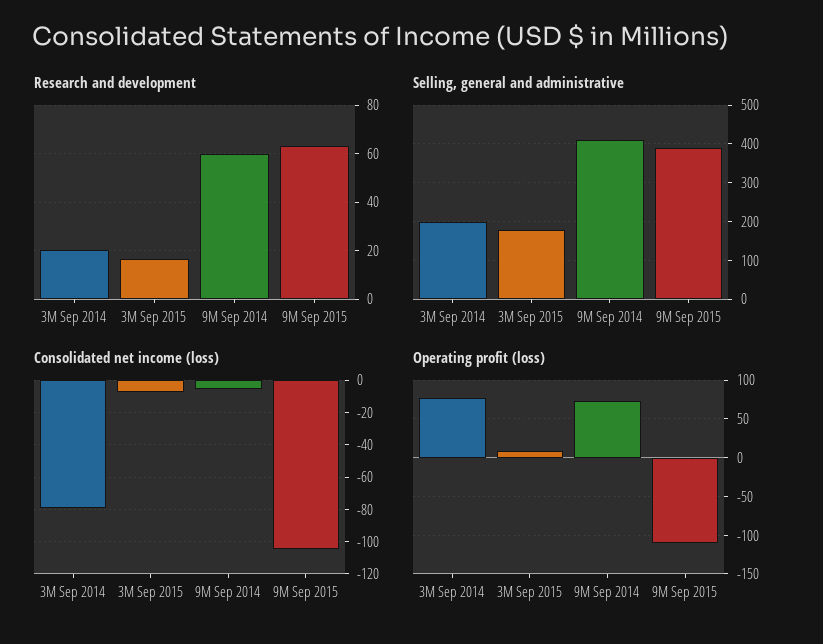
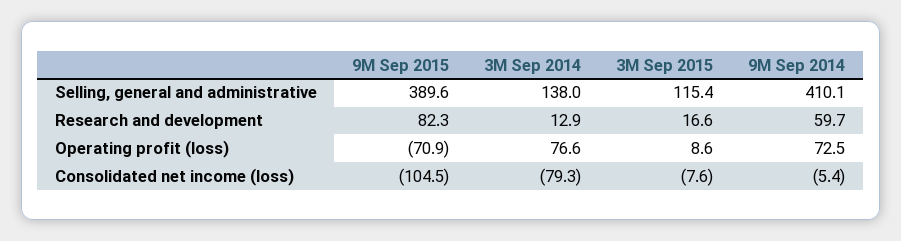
  {
    "Research and development": {
-     "3M Sep 2014": 20,
+     "3M Sep 2014": 12.9,
      "3M Sep 2015": 16.6,
      "9M Sep 2014": 59.7,
-     "9M Sep 2015": 62.5
+     "9M Sep 2015": 82.3
    },
    "Selling, general and administrative": {
-     "3M Sep 2014": 200,
+     "3M Sep 2014": 138,
-     "3M Sep 2015": 180,
+     "3M Sep 2015": 115.4,
      "9M Sep 2014": 410.1,
      "9M Sep 2015": 389.6
    },
    "Consolidated net income (loss)": {
      "3M Sep 2014": -79.3,
      "3M Sep 2015": -7.6,
      "9M Sep 2014": -5.4,
      "9M Sep 2015": -104.5
    },
    "Operating profit (loss)": {
      "3M Sep 2014": 76.6,
      "3M Sep 2015": 8.6,
      "9M Sep 2014": 72.5,
-     "9M Sep 2015": -110
+     "9M Sep 2015": -70.9
    }
  }

